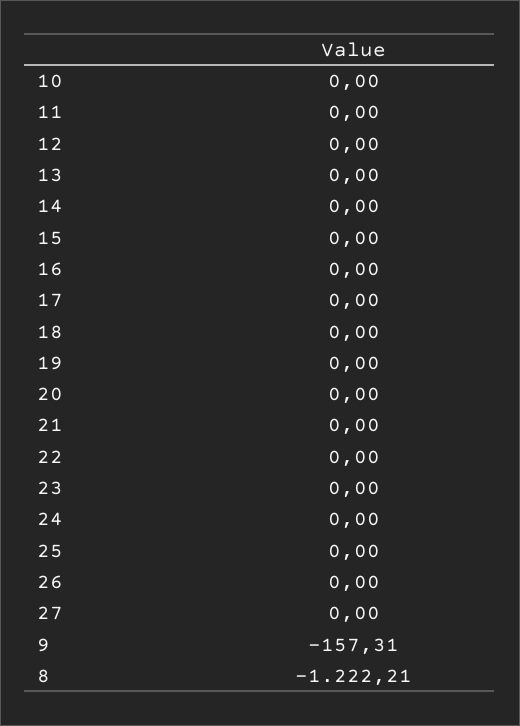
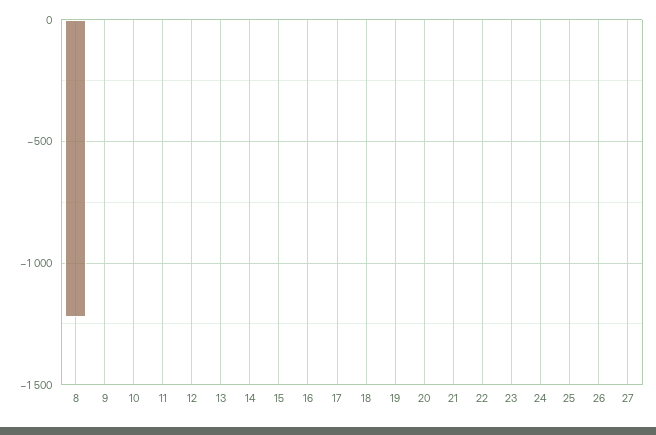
  {
    "10": 0,
    "11": 0,
    "12": 0,
    "13": 0,
    "14": 0,
    "15": 0,
    "16": 0,
    "17": 0,
    "18": 0,
    "19": 0,
    "20": 0,
    "21": 0,
    "22": 0,
    "23": 0,
    "24": 0,
    "25": 0,
    "26": 0,
    "27": 0,
-   "9": -157.31,
+   "9": 0,
    "8": -1222.21
  }

